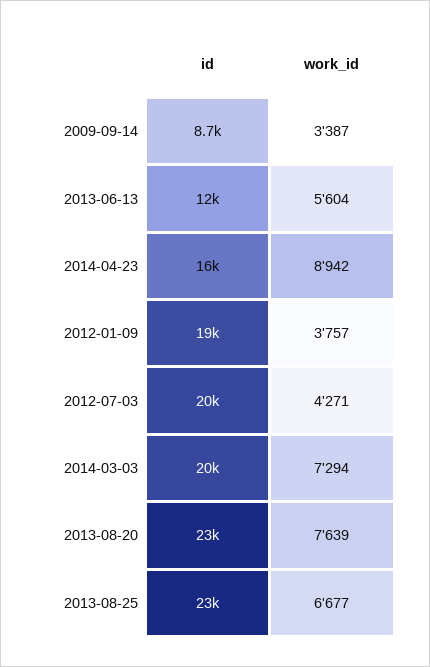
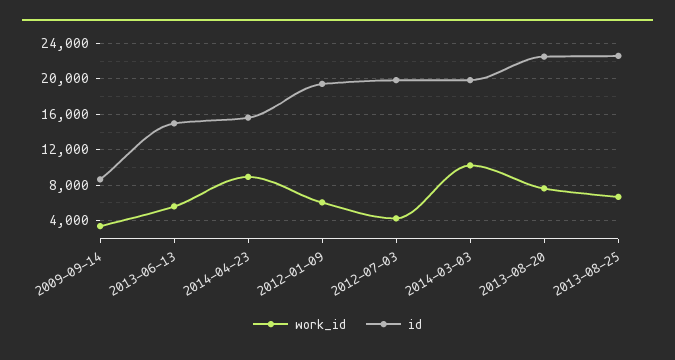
  {
    "id": {
      "2009-09-14": 8700,
-     "2013-06-13": 12000,
+     "2013-06-13": 15000,
      "2014-04-23": 16000,
      "2012-01-09": 19000,
      "2012-07-03": 20000,
      "2014-03-03": 20000,
      "2013-08-20": 23000,
      "2013-08-25": 23000
    },
    "work_id": {
      "2009-09-14": 3387,
      "2013-06-13": 5604,
      "2014-04-23": 8942,
-     "2012-01-09": 3757,
+     "2012-01-09": 6000,
      "2012-07-03": 4271,
-     "2014-03-03": 7294,
+     "2014-03-03": 10000,
      "2013-08-20": 7639,
      "2013-08-25": 6677
    }
  }

